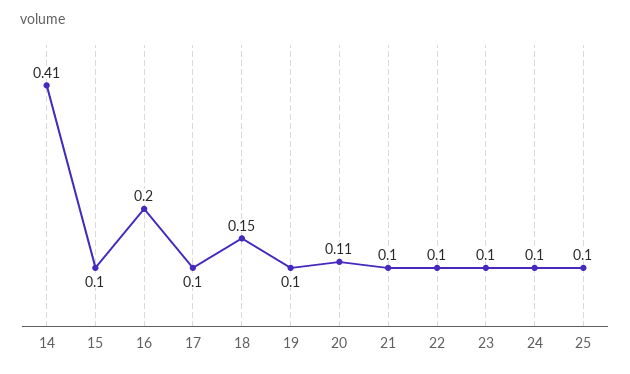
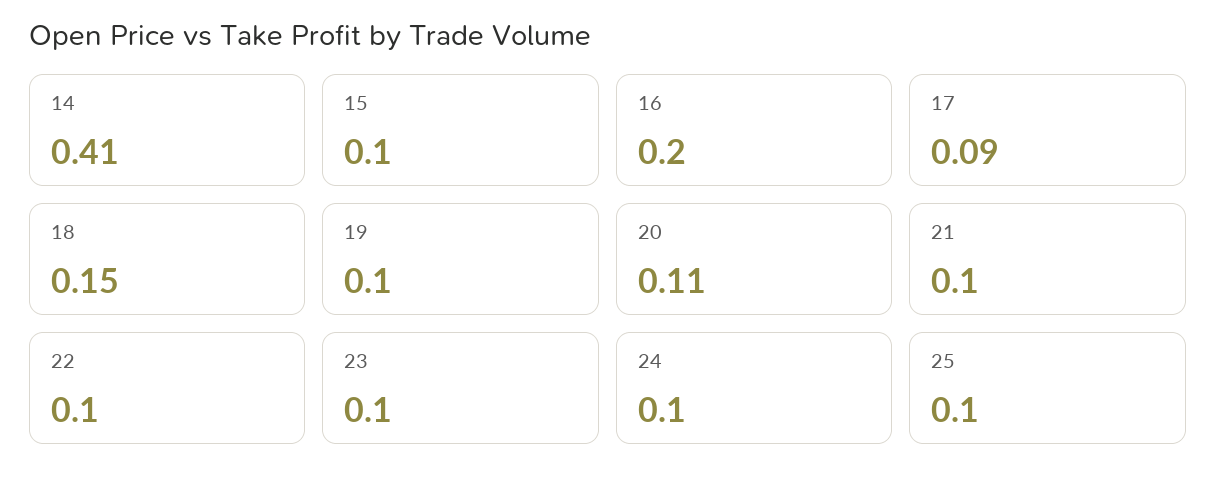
  {
    "14": 0.41,
    "15": 0.1,
    "16": 0.2,
-   "17": 0.1,
+   "17": 0.09,
    "18": 0.15,
    "19": 0.1,
    "20": 0.11,
    "21": 0.1,
    "22": 0.1,
    "23": 0.1,
    "24": 0.1,
    "25": 0.1
  }

